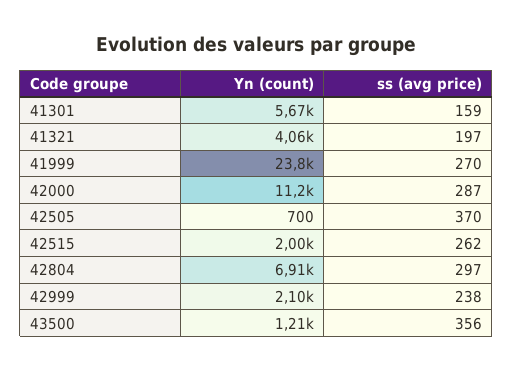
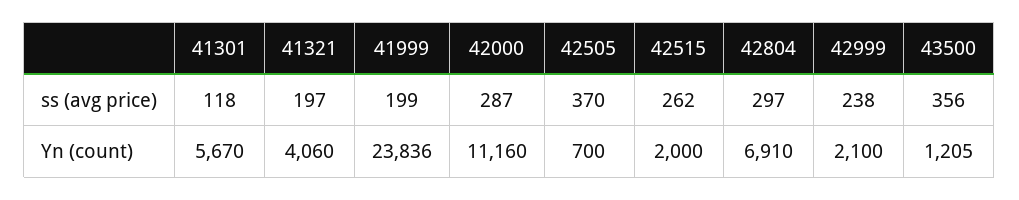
  {
    "Yn (count)": {
      "41301": 5670,
      "41321": 4060,
      "41999": 23836,
      "42000": 11160,
      "42505": 700,
      "42515": 2000,
      "42804": 6910,
      "42999": 2100,
      "43500": 1205
    },
    "ss (avg price)": {
-     "41301": 159,
+     "41301": 118,
      "41321": 197,
-     "41999": 270,
+     "41999": 199,
      "42000": 287,
      "42505": 370,
      "42515": 262,
      "42804": 297,
      "42999": 238,
      "43500": 356
    }
  }

